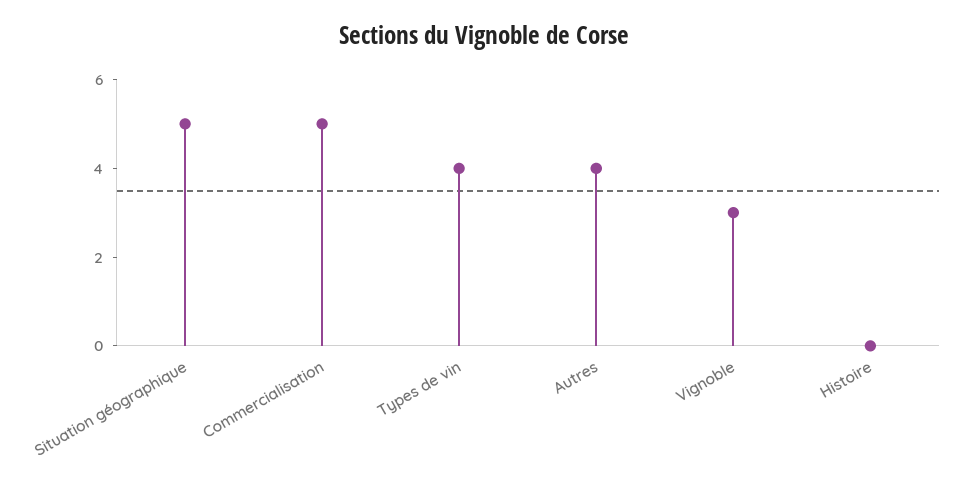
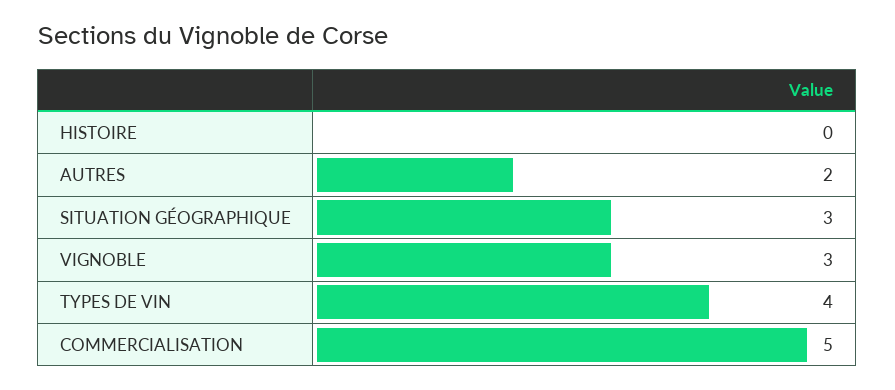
  {
-   "Situation géographique": 5,
+   "Situation géographique": 3,
    "Commercialisation": 5,
    "Types de vin": 4,
-   "Autres": 4,
+   "Autres": 2,
    "Vignoble": 3,
    "Histoire": 0
  }

